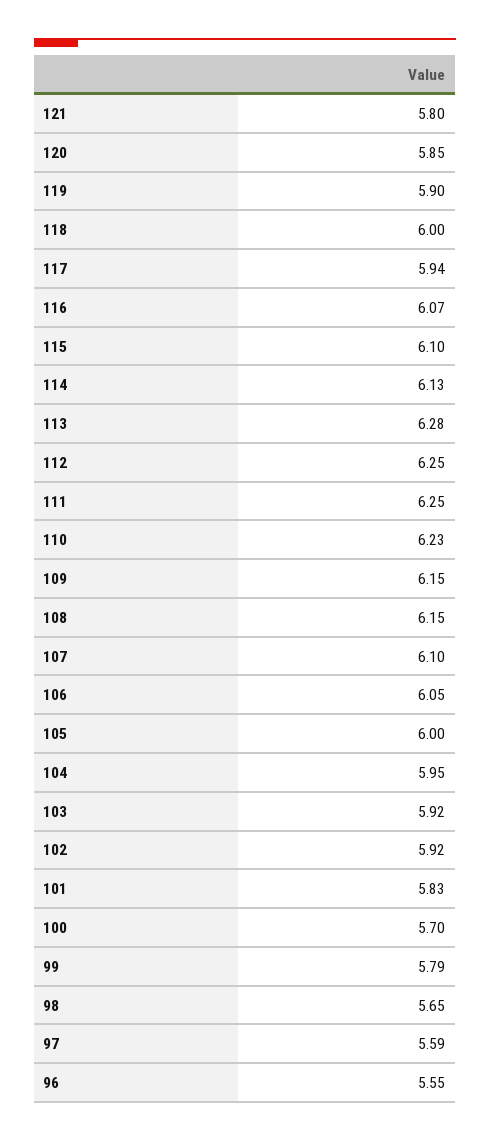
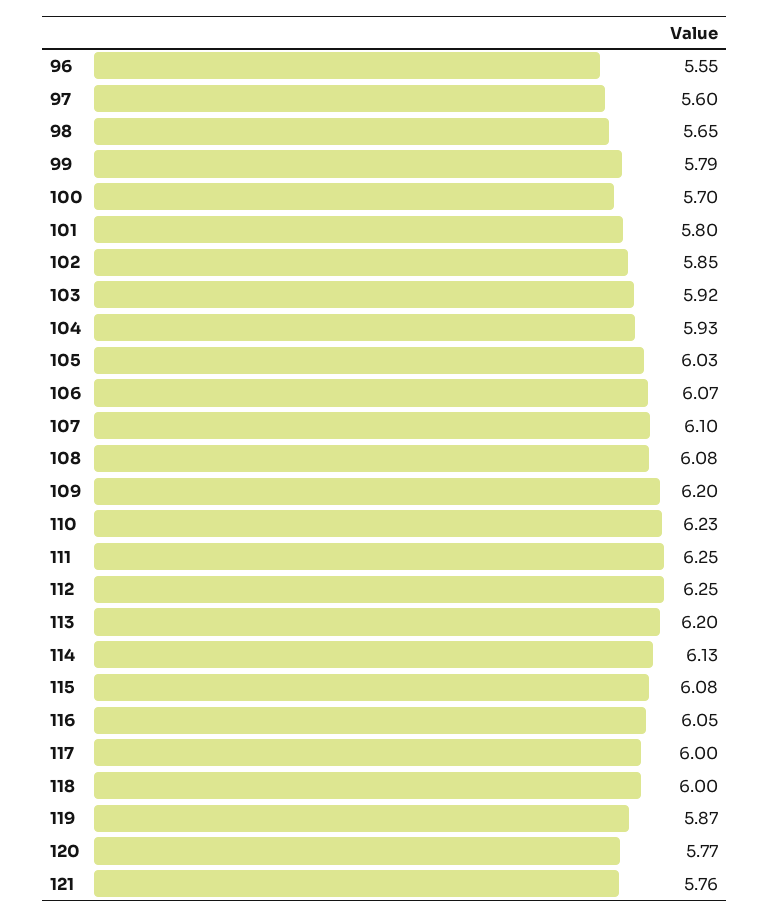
  {
-   "121": 5.8,
+   "121": 5.76,
-   "120": 5.85,
+   "120": 5.77,
-   "119": 5.9,
+   "119": 5.87,
    "118": 6,
-   "117": 5.94,
+   "117": 6,
-   "116": 6.07,
+   "116": 6.05,
-   "115": 6.1,
+   "115": 6.08,
    "114": 6.13,
-   "113": 6.28,
+   "113": 6.2,
    "112": 6.25,
    "111": 6.25,
    "110": 6.23,
-   "109": 6.15,
+   "109": 6.2,
-   "108": 6.15,
+   "108": 6.08,
    "107": 6.1,
-   "106": 6.05,
+   "106": 6.07,
-   "105": 6,
+   "105": 6.03,
-   "104": 5.95,
+   "104": 5.93,
    "103": 5.92,
-   "102": 5.92,
+   "102": 5.85,
-   "101": 5.83,
+   "101": 5.8,
    "100": 5.7,
    "99": 5.79,
    "98": 5.65,
-   "97": 5.59,
+   "97": 5.6,
    "96": 5.55
  }

